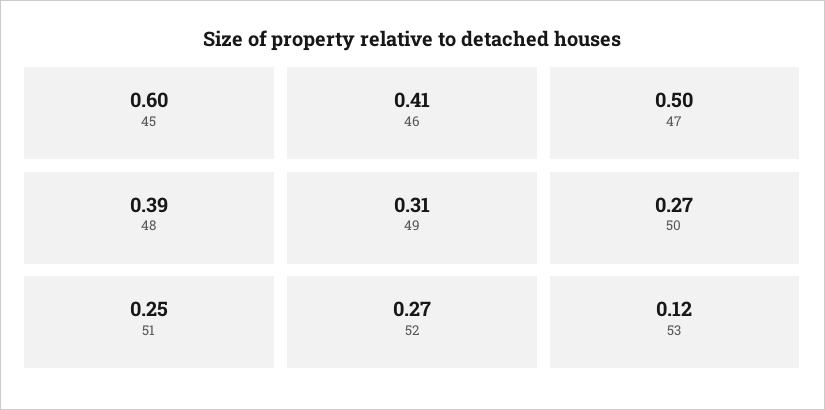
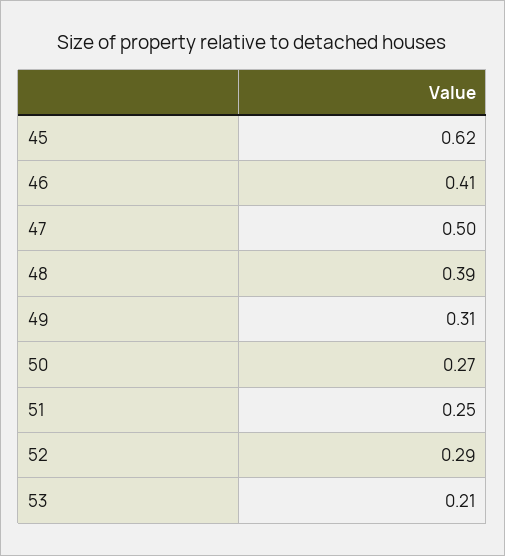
  {
-   "45": 0.6,
+   "45": 0.62,
    "46": 0.41,
    "47": 0.5,
    "48": 0.39,
    "49": 0.31,
    "50": 0.27,
    "51": 0.25,
-   "52": 0.27,
+   "52": 0.29,
-   "53": 0.12
+   "53": 0.21
  }

